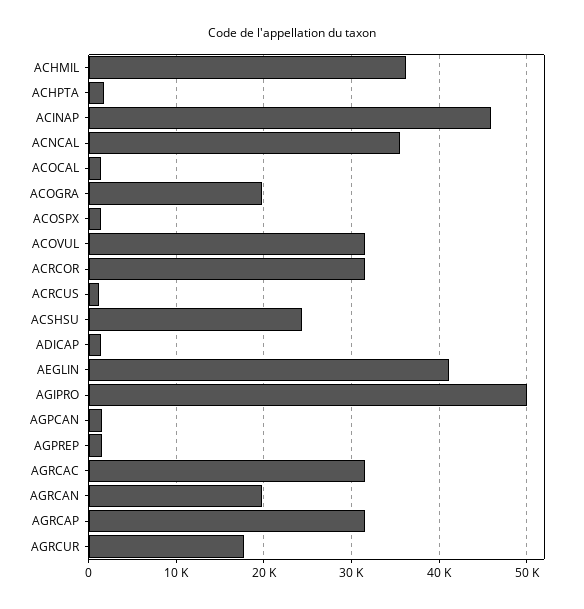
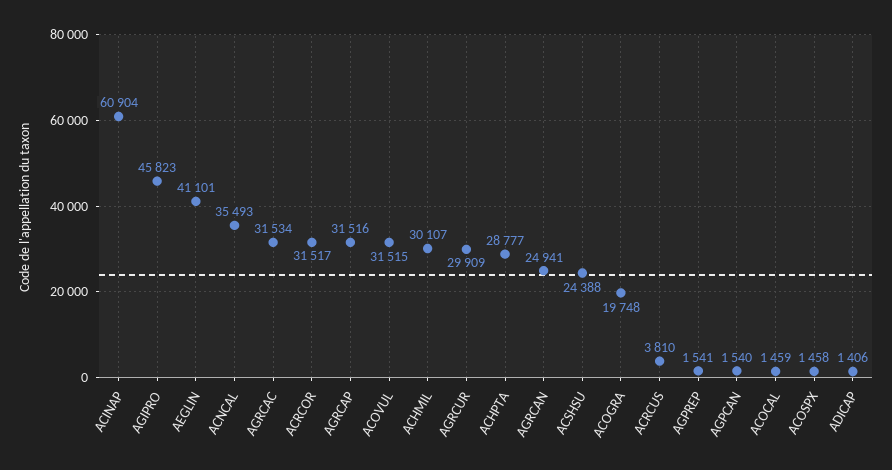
  {
-   "ACHMIL": 36000,
+   "ACHMIL": 30107,
-   "ACHPTA": 2000,
+   "ACHPTA": 28777,
-   "ACINAP": 46000,
+   "ACINAP": 60904,
    "ACNCAL": 35493,
    "ACOCAL": 1459,
    "ACOGRA": 19748,
    "ACOSPX": 1458,
    "ACOVUL": 31515,
    "ACRCOR": 31517,
-   "ACRCUS": 1000,
+   "ACRCUS": 3810,
    "ACSHSU": 24388,
    "ADICAP": 1406,
    "AEGLIN": 41101,
-   "AGIPRO": 50000,
+   "AGIPRO": 45823,
    "AGPCAN": 1540,
    "AGPREP": 1541,
    "AGRCAC": 31534,
-   "AGRCAN": 20000,
+   "AGRCAN": 24941,
    "AGRCAP": 31516,
-   "AGRCUR": 18000
+   "AGRCUR": 29909
  }

